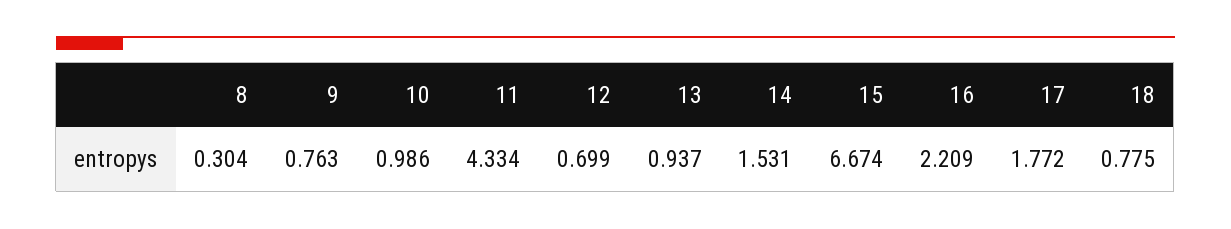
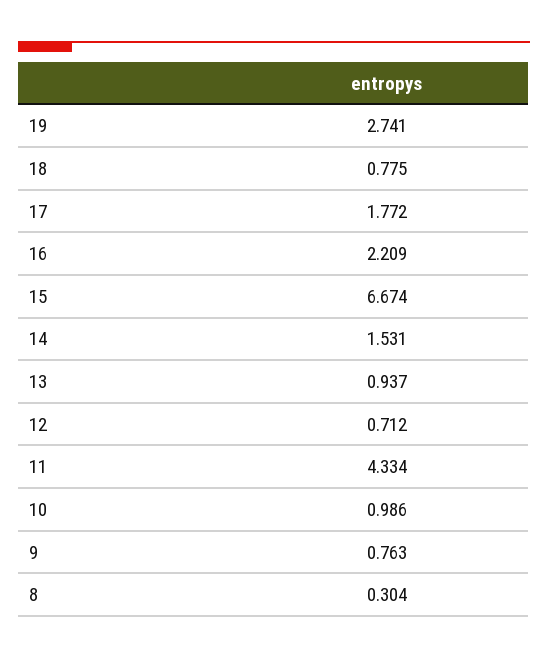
  {
    "8": 0.304,
    "9": 0.763,
    "10": 0.986,
    "11": 4.334,
-   "12": 0.699,
+   "12": 0.712,
    "13": 0.937,
    "14": 1.531,
    "15": 6.674,
    "16": 2.209,
    "17": 1.772,
-   "18": 0.775
+   "18": 0.775,
+   "19": 2.741
  }

